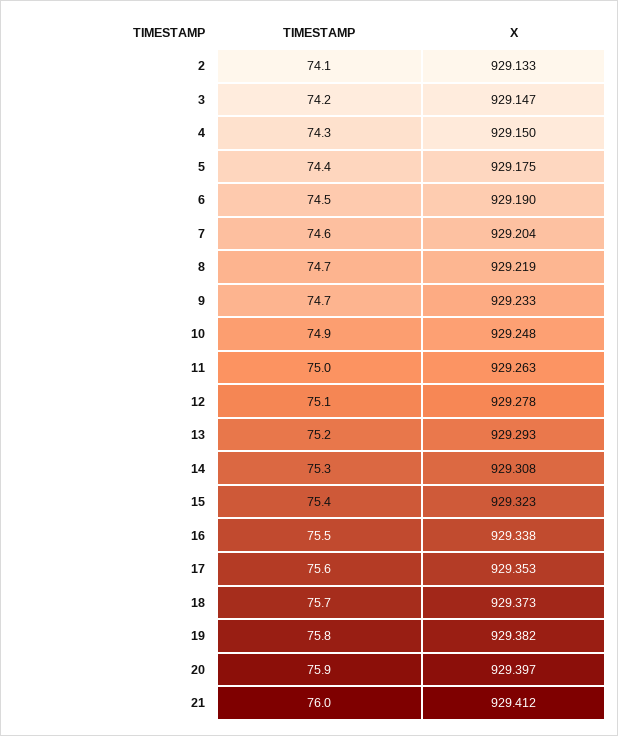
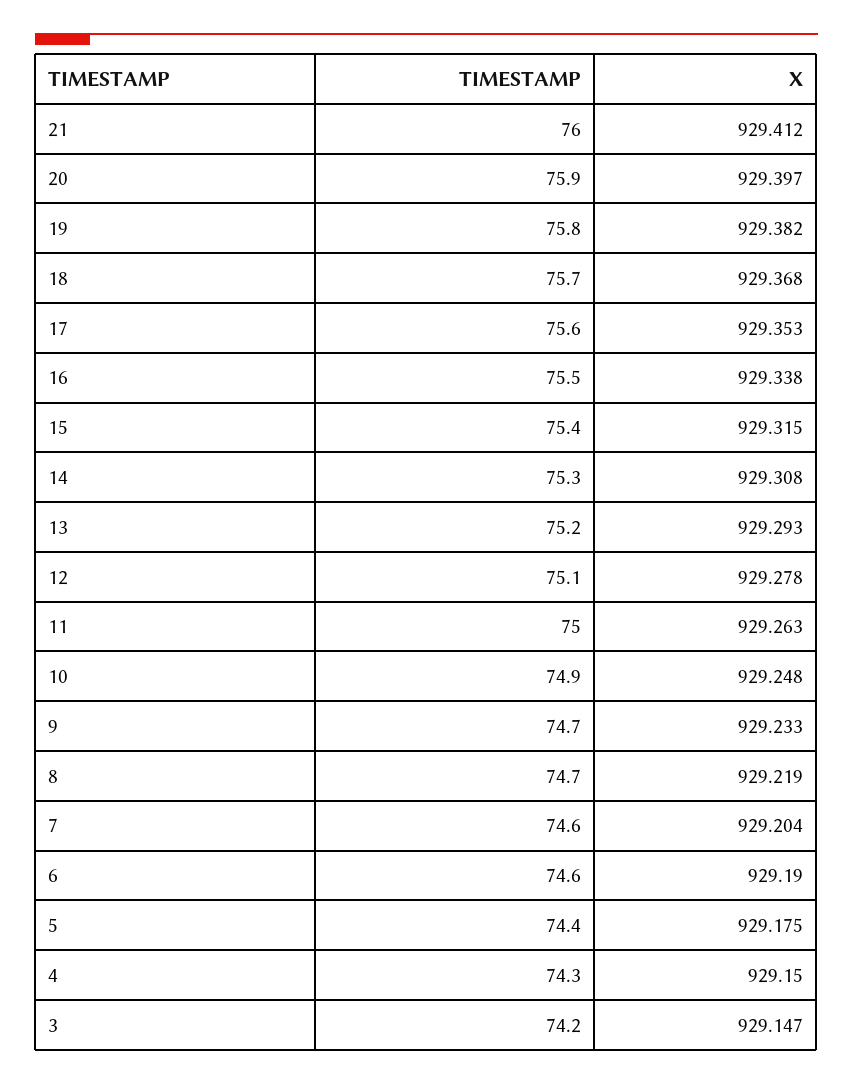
  {
    "TIMESTAMP": {
-     "2": 74.1,
      "3": 74.2,
      "4": 74.3,
      "5": 74.4,
-     "6": 74.5,
+     "6": 74.6,
      "7": 74.6,
      "8": 74.7,
      "9": 74.7,
      "10": 74.9,
      "11": 75,
      "12": 75.1,
      "13": 75.2,
      "14": 75.3,
      "15": 75.4,
      "16": 75.5,
      "17": 75.6,
      "18": 75.7,
      "19": 75.8,
      "20": 75.9,
      "21": 76
    },
    "X": {
-     "2": 929.133,
      "3": 929.147,
      "4": 929.15,
      "5": 929.175,
      "6": 929.19,
      "7": 929.204,
      "8": 929.219,
      "9": 929.233,
      "10": 929.248,
      "11": 929.263,
      "12": 929.278,
      "13": 929.293,
      "14": 929.308,
-     "15": 929.323,
+     "15": 929.315,
      "16": 929.338,
      "17": 929.353,
-     "18": 929.373,
+     "18": 929.368,
      "19": 929.382,
      "20": 929.397,
      "21": 929.412
    }
  }

